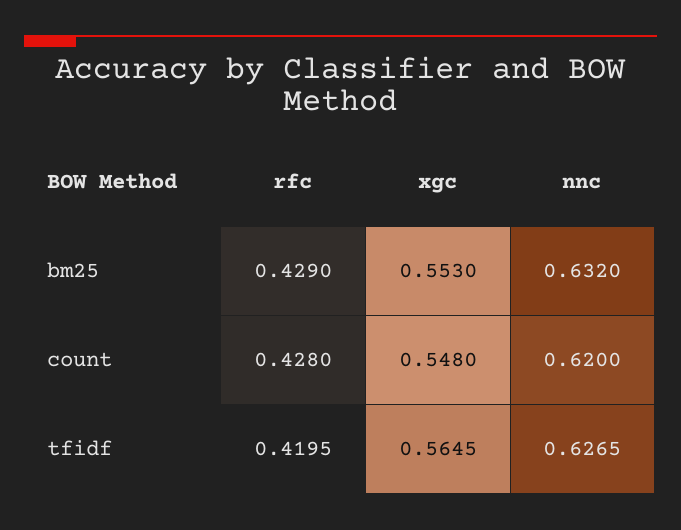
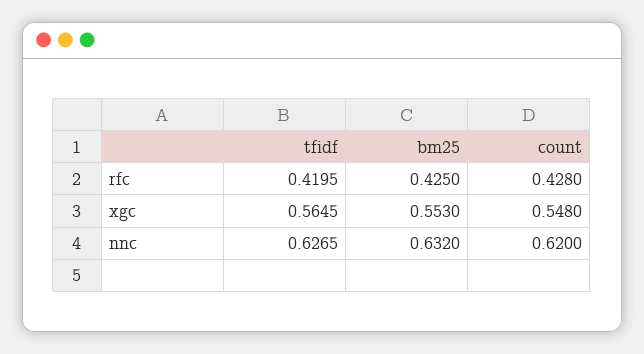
  {
    "rfc": {
-     "bm25": 0.429,
+     "bm25": 0.425,
      "count": 0.428,
      "tfidf": 0.4195
    },
    "xgc": {
      "bm25": 0.553,
      "count": 0.548,
      "tfidf": 0.5645
    },
    "nnc": {
      "bm25": 0.632,
      "count": 0.62,
      "tfidf": 0.6265
    }
  }

